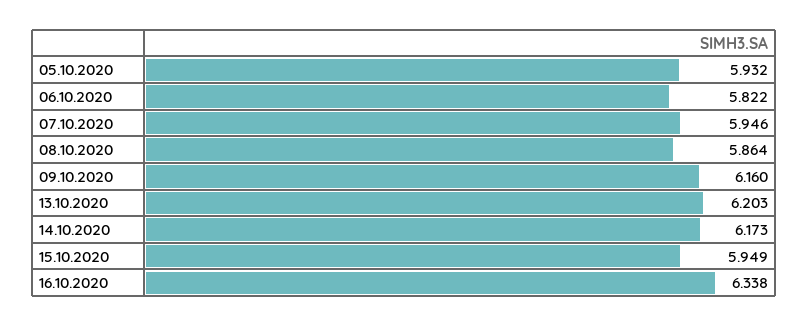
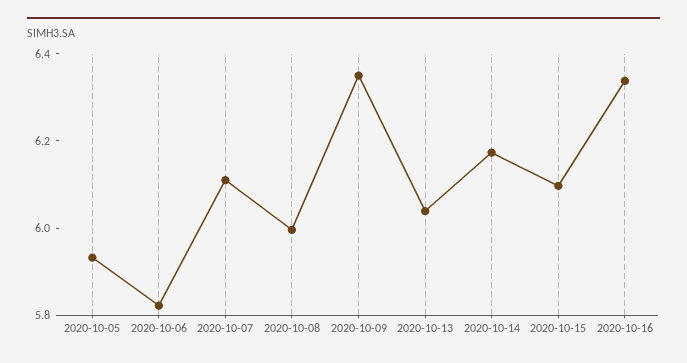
  {
    "05.10.2020": 5.932,
    "06.10.2020": 5.822,
-   "07.10.2020": 5.946,
+   "07.10.2020": 6.1,
-   "08.10.2020": 5.864,
+   "08.10.2020": 6,
-   "09.10.2020": 6.16,
+   "09.10.2020": 6.35,
-   "13.10.2020": 6.203,
+   "13.10.2020": 6.05,
    "14.10.2020": 6.173,
-   "15.10.2020": 5.949,
+   "15.10.2020": 6.1,
    "16.10.2020": 6.338
  }

